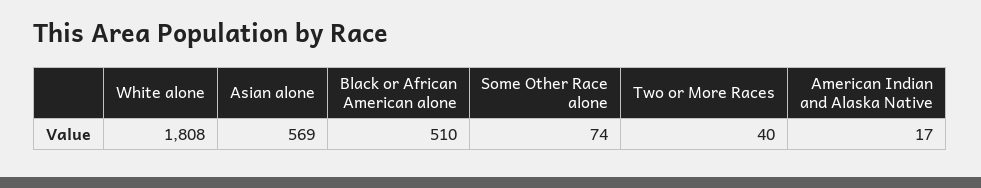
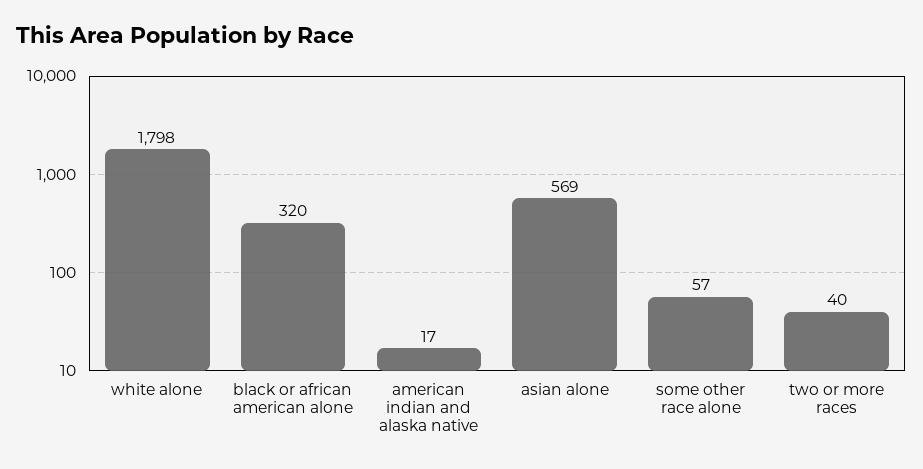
  {
-   "White alone": 1808,
+   "White alone": 1798,
    "Asian alone": 569,
-   "Black or African American alone": 510,
+   "Black or African American alone": 320,
-   "Some Other Race alone": 74,
+   "Some Other Race alone": 57,
    "Two or More Races": 40,
    "American Indian and Alaska Native": 17
  }

